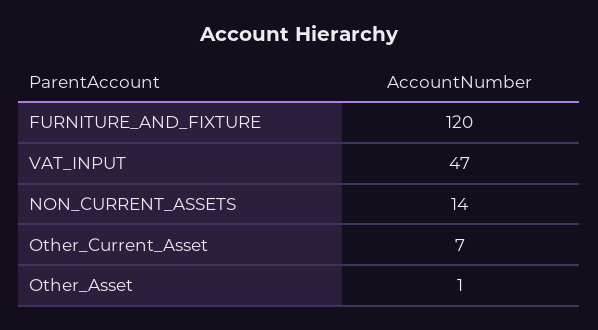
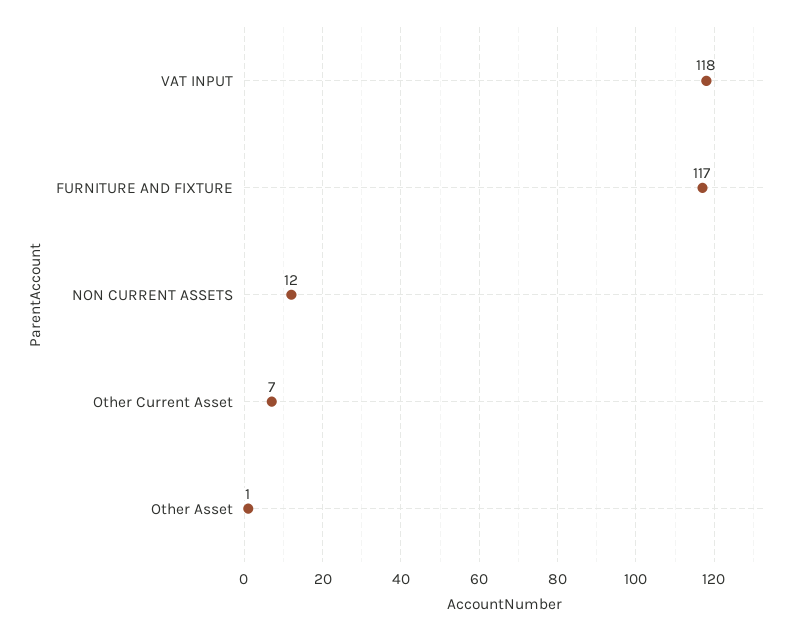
  {
-   "FURNITURE_AND_FIXTURE": 120,
+   "FURNITURE_AND_FIXTURE": 117,
-   "VAT_INPUT": 47,
+   "VAT_INPUT": 118,
-   "NON_CURRENT_ASSETS": 14,
+   "NON_CURRENT_ASSETS": 12,
    "Other_Current_Asset": 7,
    "Other_Asset": 1
  }

